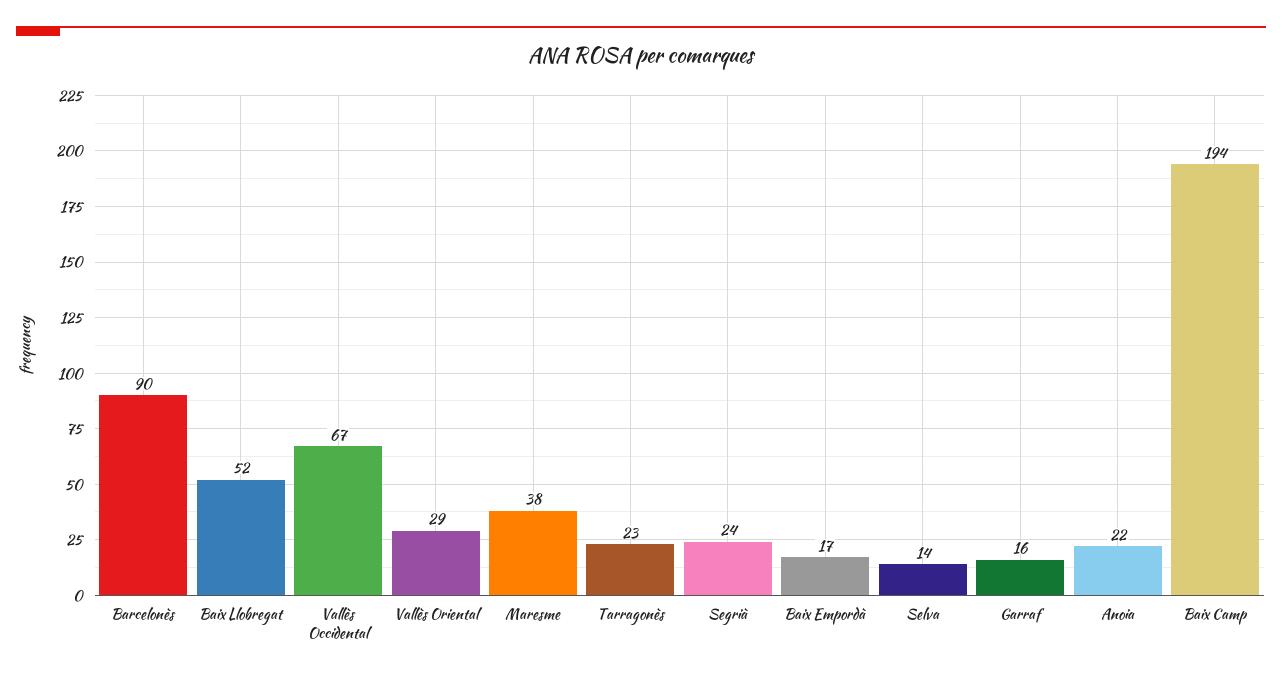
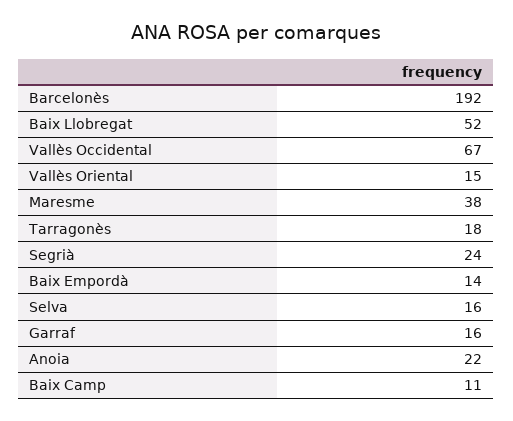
  {
-   "Barcelonès": 90,
+   "Barcelonès": 192,
    "Baix Llobregat": 52,
    "Vallès Occidental": 67,
-   "Vallès Oriental": 29,
+   "Vallès Oriental": 15,
    "Maresme": 38,
-   "Tarragonès": 23,
+   "Tarragonès": 18,
    "Segrià": 24,
-   "Baix Empordà": 17,
+   "Baix Empordà": 14,
-   "Selva": 14,
+   "Selva": 16,
    "Garraf": 16,
    "Anoia": 22,
-   "Baix Camp": 194
+   "Baix Camp": 11
  }

